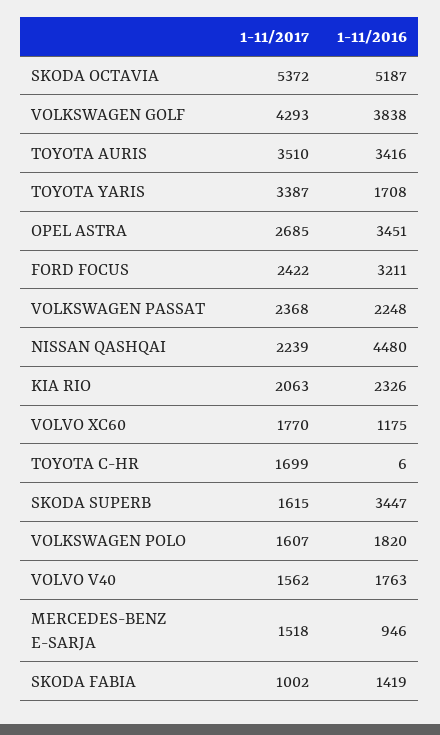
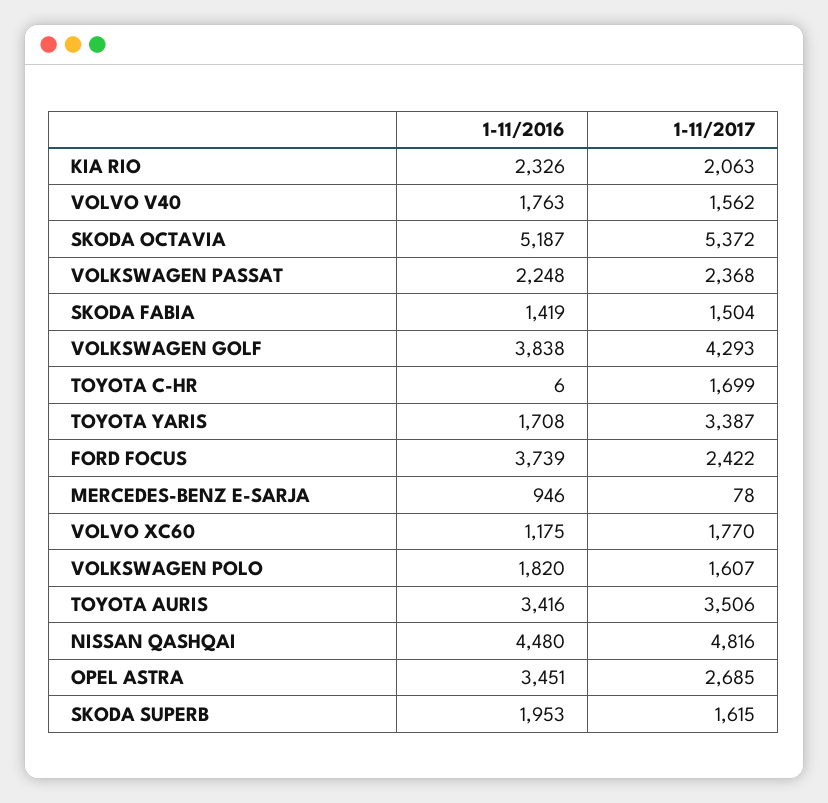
  {
    "1-11/2017": {
      "SKODA OCTAVIA": 5372,
      "VOLKSWAGEN GOLF": 4293,
-     "TOYOTA AURIS": 3510,
+     "TOYOTA AURIS": 3506,
      "TOYOTA YARIS": 3387,
      "OPEL ASTRA": 2685,
      "FORD FOCUS": 2422,
      "VOLKSWAGEN PASSAT": 2368,
-     "NISSAN QASHQAI": 2239,
+     "NISSAN QASHQAI": 4816,
      "KIA RIO": 2063,
      "VOLVO XC60": 1770,
      "TOYOTA C-HR": 1699,
      "SKODA SUPERB": 1615,
      "VOLKSWAGEN POLO": 1607,
      "VOLVO V40": 1562,
-     "MERCEDES-BENZ E-SARJA": 1518,
+     "MERCEDES-BENZ E-SARJA": 78,
-     "SKODA FABIA": 1002
+     "SKODA FABIA": 1504
    },
    "1-11/2016": {
      "SKODA OCTAVIA": 5187,
      "VOLKSWAGEN GOLF": 3838,
      "TOYOTA AURIS": 3416,
      "TOYOTA YARIS": 1708,
      "OPEL ASTRA": 3451,
-     "FORD FOCUS": 3211,
+     "FORD FOCUS": 3739,
      "VOLKSWAGEN PASSAT": 2248,
      "NISSAN QASHQAI": 4480,
      "KIA RIO": 2326,
      "VOLVO XC60": 1175,
      "TOYOTA C-HR": 6,
-     "SKODA SUPERB": 3447,
+     "SKODA SUPERB": 1953,
      "VOLKSWAGEN POLO": 1820,
      "VOLVO V40": 1763,
      "MERCEDES-BENZ E-SARJA": 946,
      "SKODA FABIA": 1419
    }
  }

